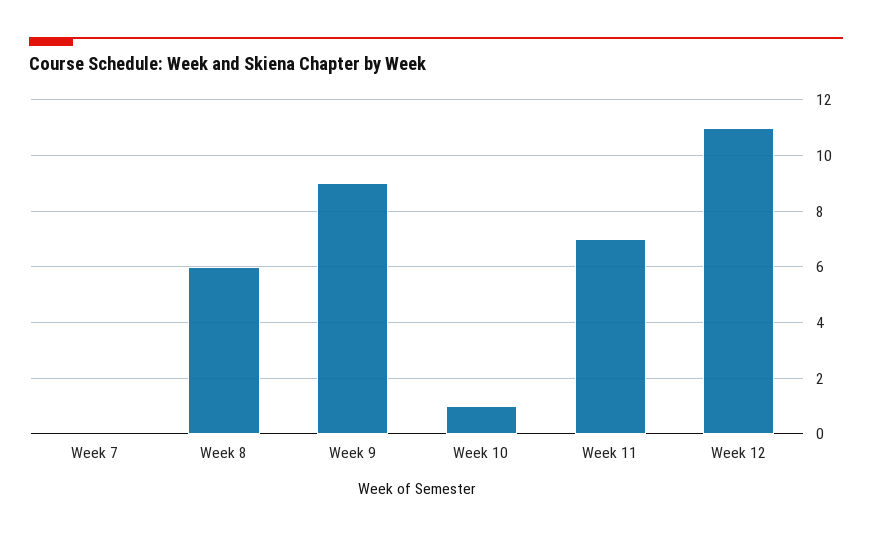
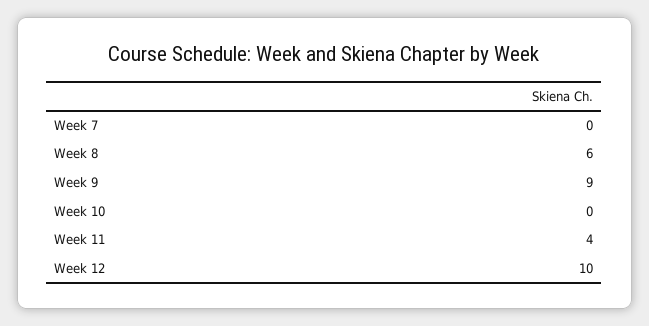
  {
    "Week 7": 0,
    "Week 8": 6,
    "Week 9": 9,
-   "Week 10": 1,
+   "Week 10": 0,
-   "Week 11": 7,
+   "Week 11": 4,
-   "Week 12": 11
+   "Week 12": 10
  }

